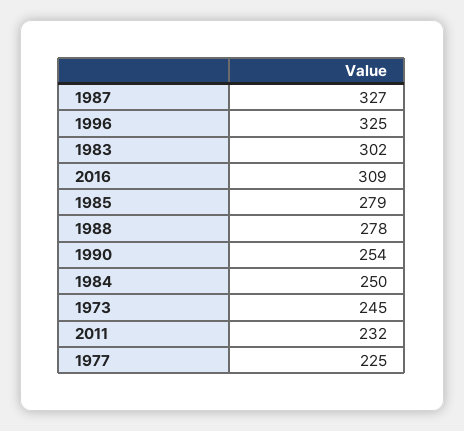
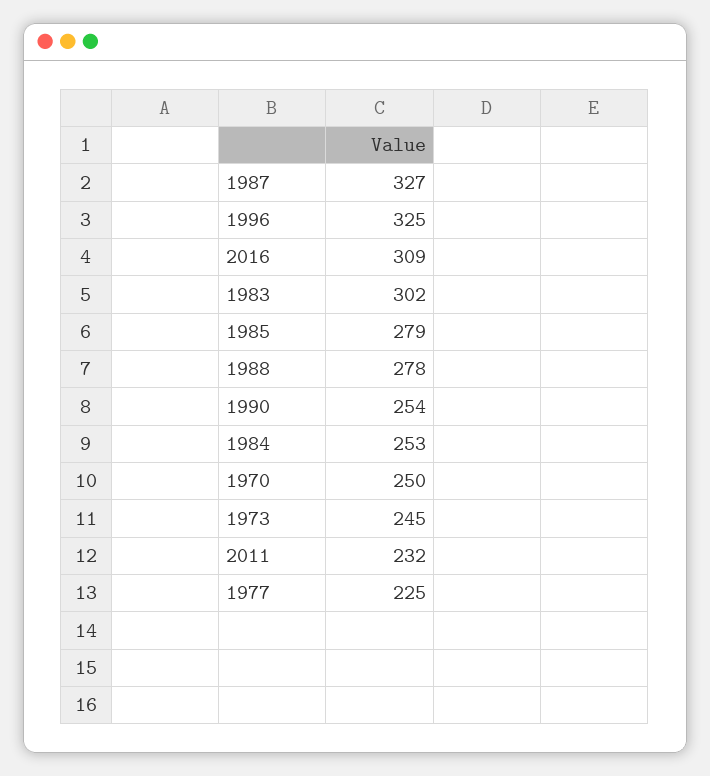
  {
    "1987": 327,
    "1996": 325,
    "1983": 302,
    "2016": 309,
    "1985": 279,
    "1988": 278,
    "1990": 254,
-   "1984": 250,
+   "1984": 253,
    "1973": 245,
    "2011": 232,
-   "1977": 225
+   "1977": 225,
+   "1970": 250
  }

